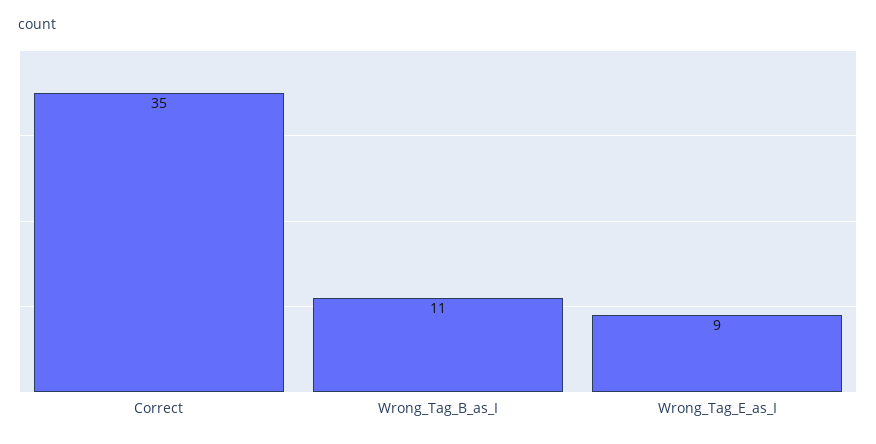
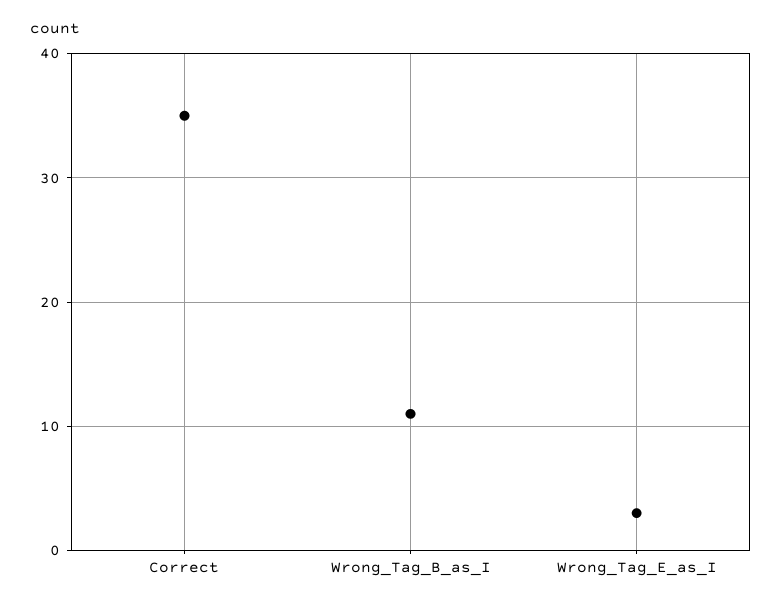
  {
    "Correct": 35,
    "Wrong_Tag_B_as_I": 11,
-   "Wrong_Tag_E_as_I": 9
+   "Wrong_Tag_E_as_I": 3
  }

